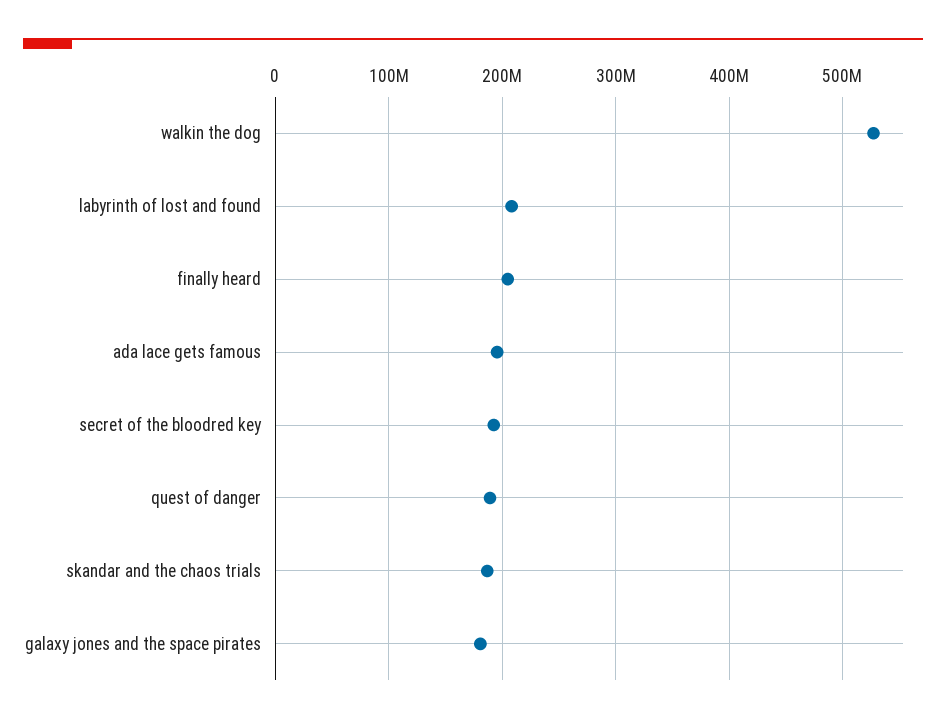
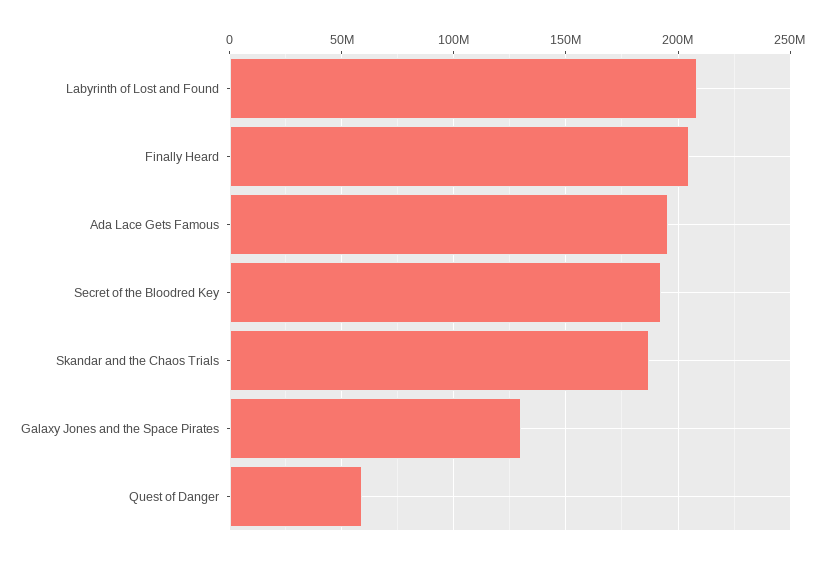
  {
-   "walkin the dog": 530000000,
    "labyrinth of lost and found": 210000000,
    "finally heard": 205000000,
    "ada lace gets famous": 195000000,
    "secret of the bloodred key": 195000000,
-   "quest of danger": 190000000,
+   "quest of danger": 60000000,
    "skandar and the chaos trials": 185000000,
-   "galaxy jones and the space pirates": 180000000
+   "galaxy jones and the space pirates": 130000000
  }

